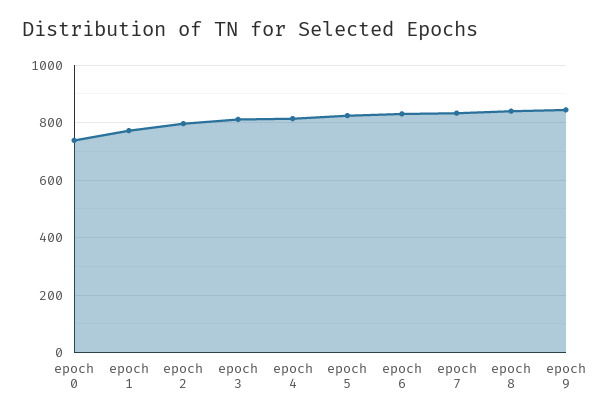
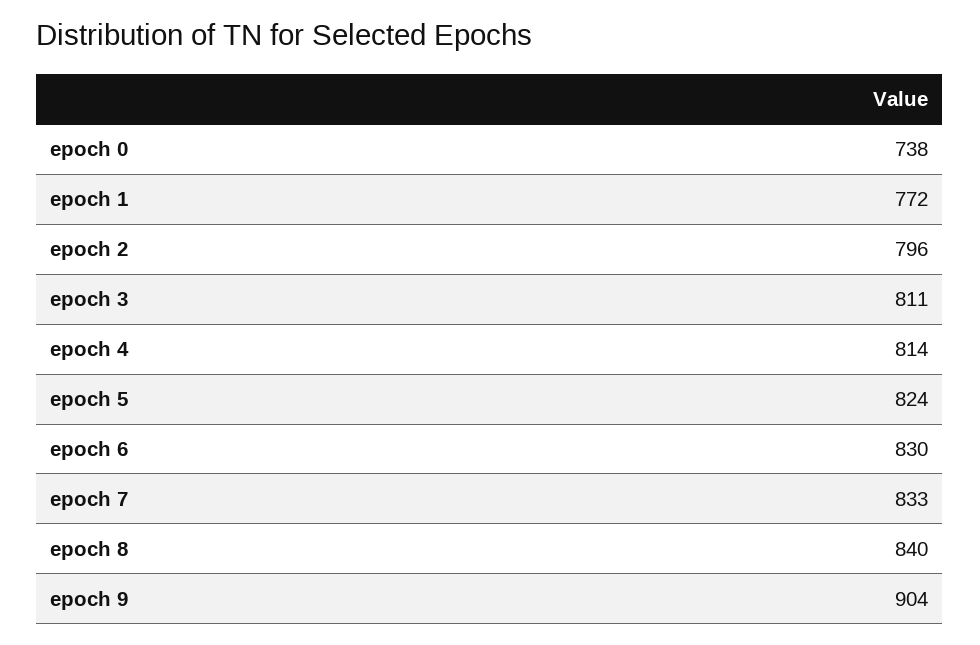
  {
    "epoch 0": 738,
    "epoch 1": 772,
    "epoch 2": 796,
    "epoch 3": 811,
    "epoch 4": 814,
    "epoch 5": 824,
    "epoch 6": 830,
    "epoch 7": 833,
    "epoch 8": 840,
-   "epoch 9": 850
+   "epoch 9": 904
  }

